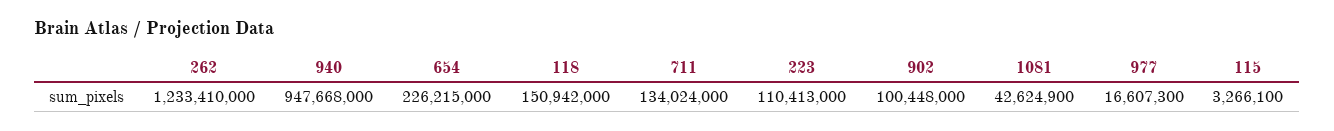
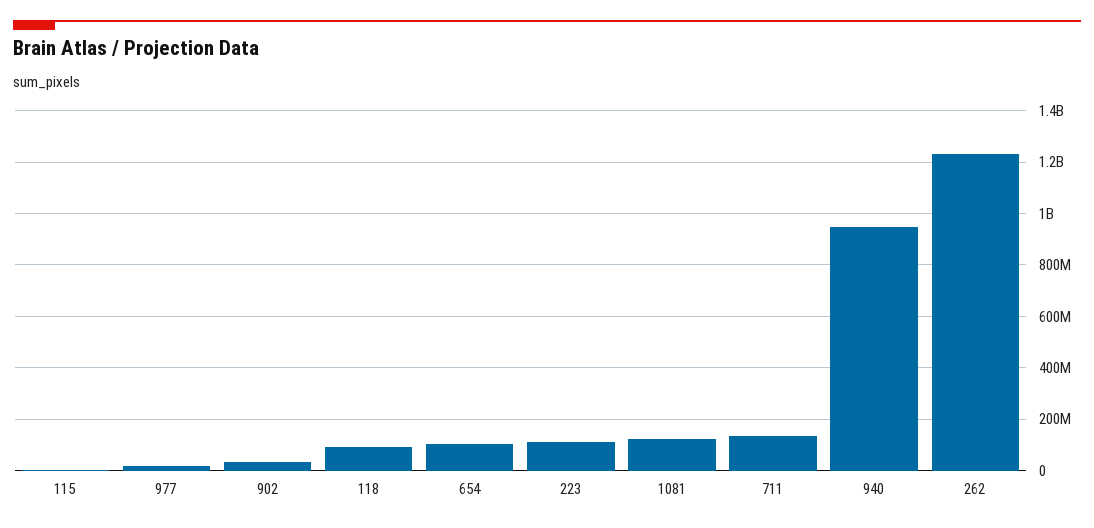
  {
    "262": 1233410000,
    "940": 947668000,
-   "654": 226215000,
+   "654": 100000000,
-   "118": 150942000,
+   "118": 100000000,
    "711": 134024000,
    "223": 110413000,
-   "902": 100448000,
+   "902": 25000000,
-   "1081": 42624900,
+   "1081": 125000000,
    "977": 16607300,
    "115": 3266100
  }

